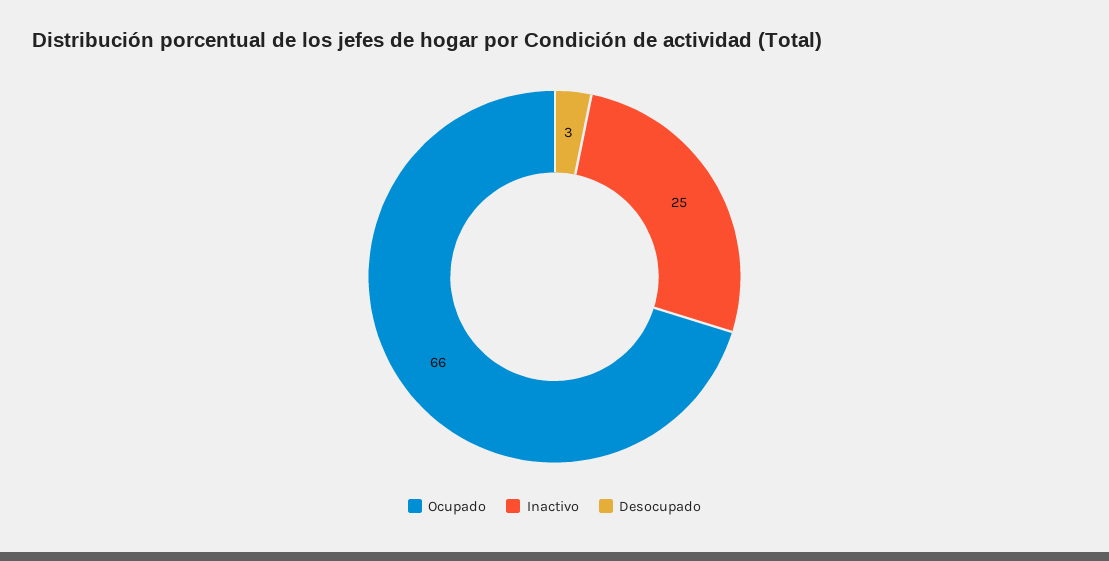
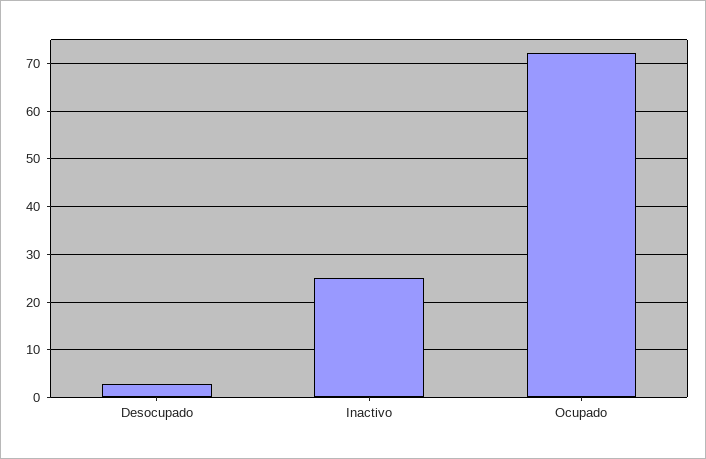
  {
-   "Ocupado": 66,
+   "Ocupado": 72,
    "Inactivo": 25,
    "Desocupado": 3
  }

